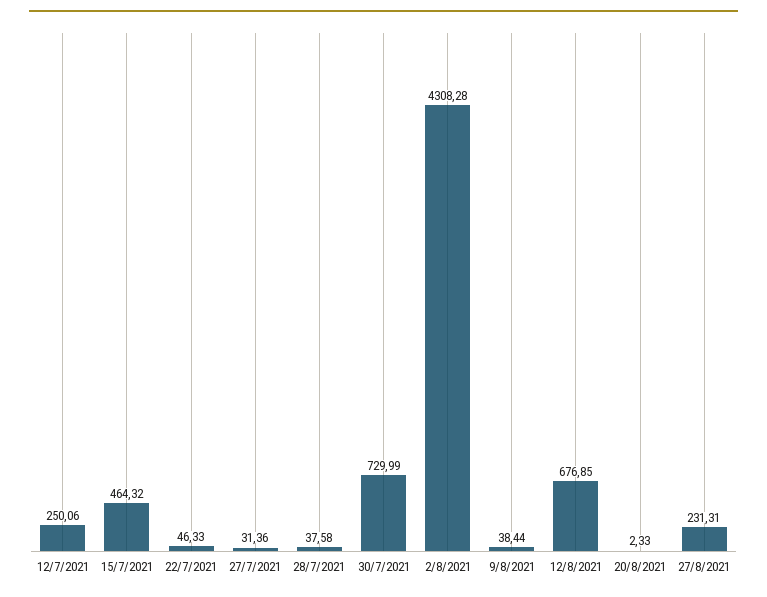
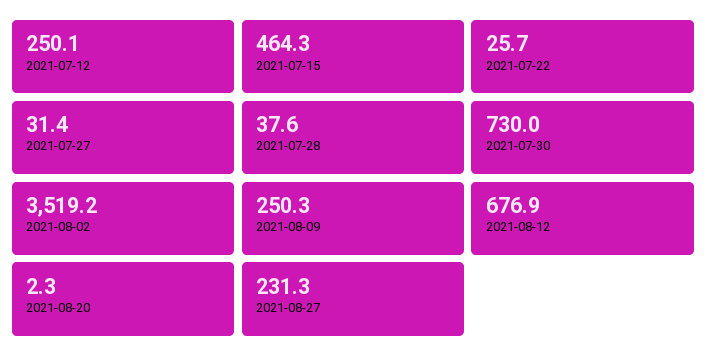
  {
    "12/7/2021": 250.06,
    "15/7/2021": 464.32,
-   "22/7/2021": 46.33,
+   "22/7/2021": 25.7,
    "27/7/2021": 31.36,
    "28/7/2021": 37.58,
    "30/7/2021": 729.99,
-   "2/8/2021": 4308.28,
+   "2/8/2021": 3519.2,
-   "9/8/2021": 38.44,
+   "9/8/2021": 250.3,
    "12/8/2021": 676.85,
    "20/8/2021": 2.33,
    "27/8/2021": 231.31
  }

